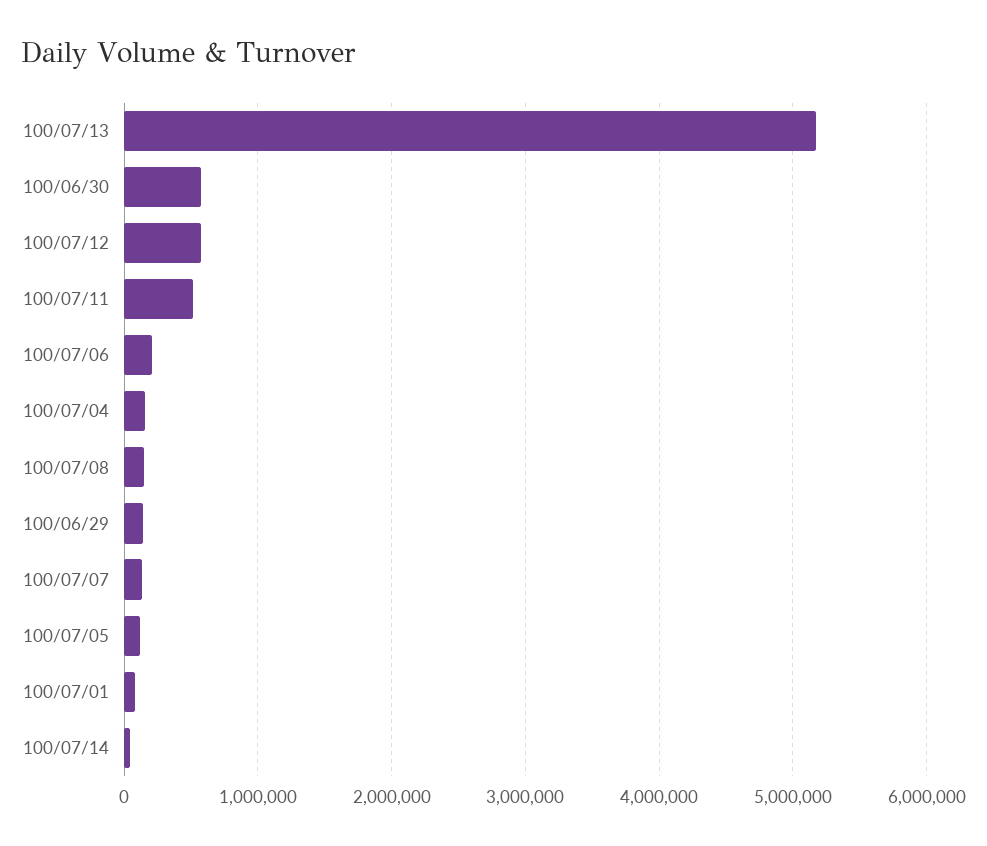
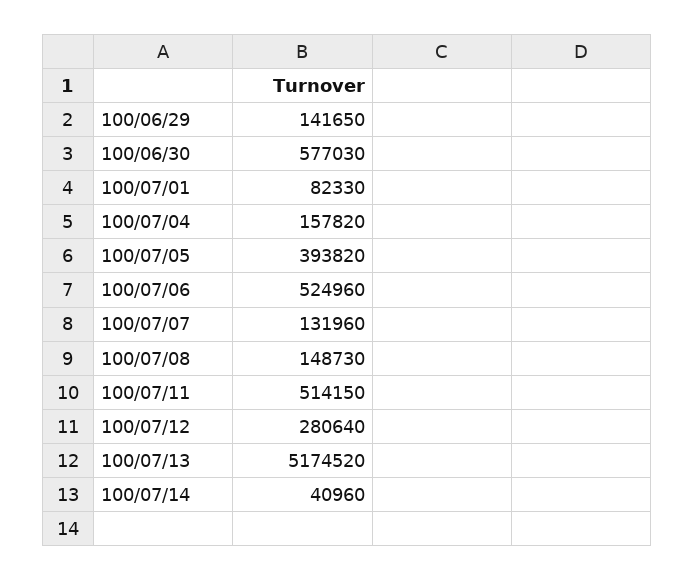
  {
    "100/07/13": 5174520,
    "100/06/30": 577030,
-   "100/07/12": 600000,
+   "100/07/12": 280640,
    "100/07/11": 514150,
-   "100/07/06": 200000,
+   "100/07/06": 524960,
    "100/07/04": 157820,
    "100/07/08": 148730,
    "100/06/29": 141650,
    "100/07/07": 131960,
-   "100/07/05": 100000,
+   "100/07/05": 393820,
    "100/07/01": 82330,
    "100/07/14": 40960
  }

